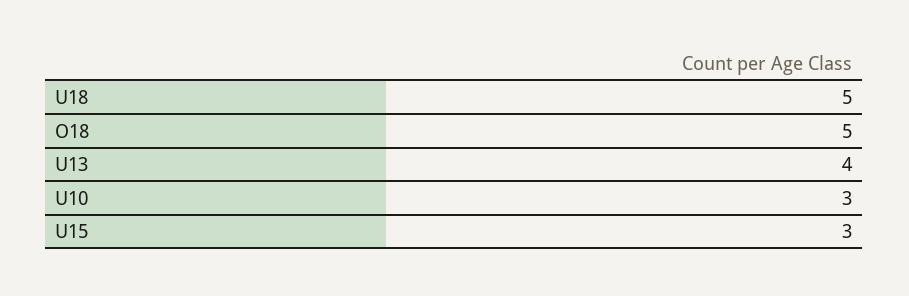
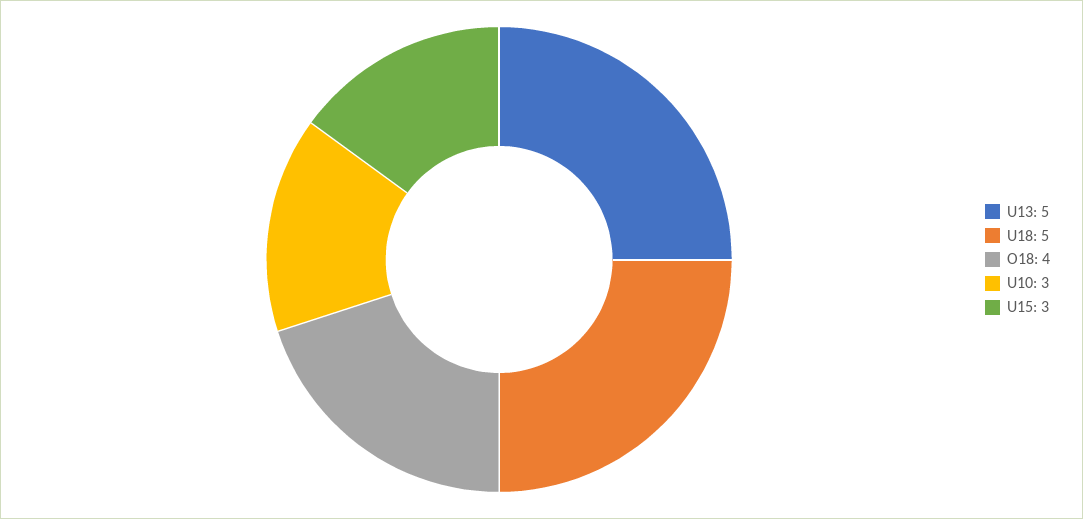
  {
    "U18": 5,
-   "O18": 5,
+   "O18": 4,
-   "U13": 4,
+   "U13": 5,
    "U10": 3,
    "U15": 3
  }

